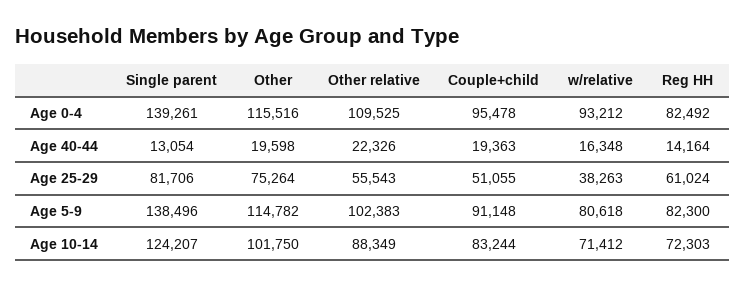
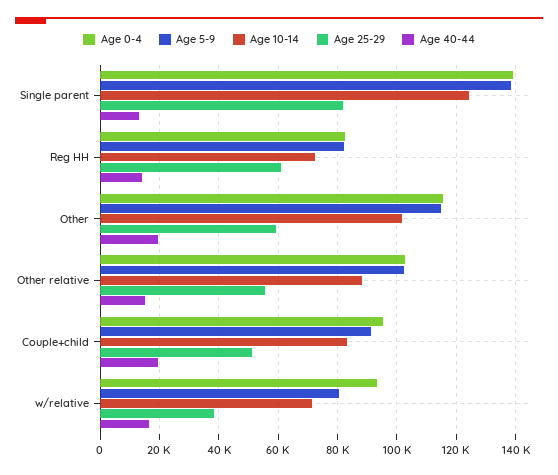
  {
    "Age 0-4": {
      "Single parent": 139261,
      "Other": 115516,
-     "Other relative": 109525,
+     "Other relative": 102500,
      "Couple+child": 95478,
      "w/relative": 93212,
      "Reg HH": 82492
    },
    "Age 40-44": {
      "Single parent": 13054,
      "Other": 19598,
-     "Other relative": 22326,
+     "Other relative": 15000,
      "Couple+child": 19363,
      "w/relative": 16348,
      "Reg HH": 14164
    },
    "Age 25-29": {
      "Single parent": 81706,
-     "Other": 75264,
+     "Other": 60000,
      "Other relative": 55543,
      "Couple+child": 51055,
      "w/relative": 38263,
      "Reg HH": 61024
    },
    "Age 5-9": {
      "Single parent": 138496,
      "Other": 114782,
      "Other relative": 102383,
      "Couple+child": 91148,
      "w/relative": 80618,
      "Reg HH": 82300
    },
    "Age 10-14": {
      "Single parent": 124207,
      "Other": 101750,
      "Other relative": 88349,
      "Couple+child": 83244,
      "w/relative": 71412,
      "Reg HH": 72303
    }
  }

